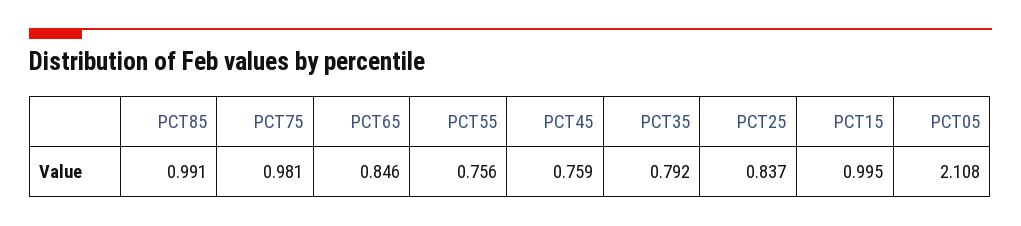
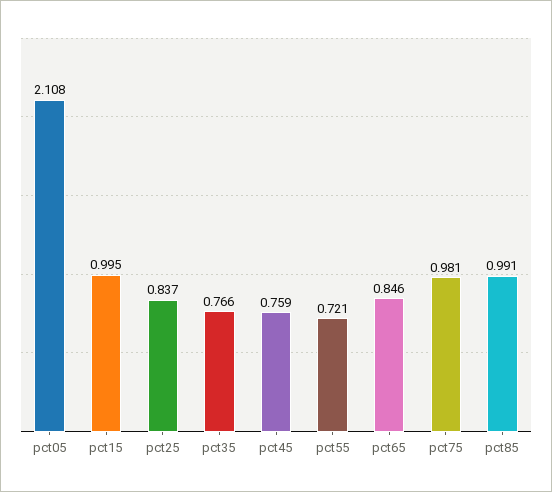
  {
    "PCT85": 0.991,
    "PCT75": 0.981,
    "PCT65": 0.846,
-   "PCT55": 0.756,
+   "PCT55": 0.721,
    "PCT45": 0.759,
-   "PCT35": 0.792,
+   "PCT35": 0.766,
    "PCT25": 0.837,
    "PCT15": 0.995,
    "PCT05": 2.108
  }

